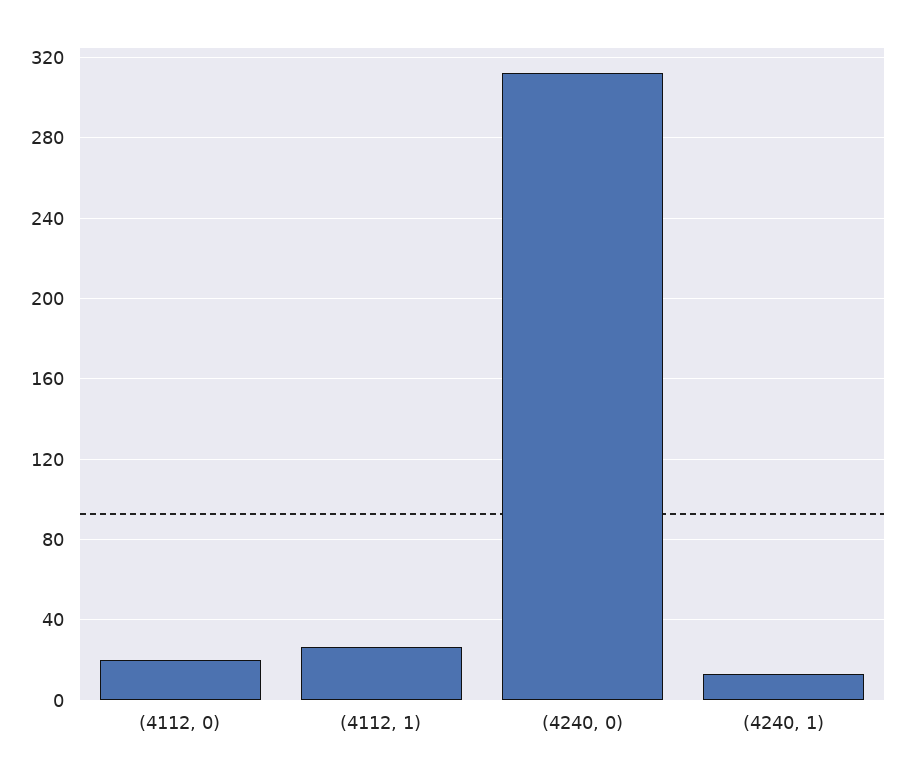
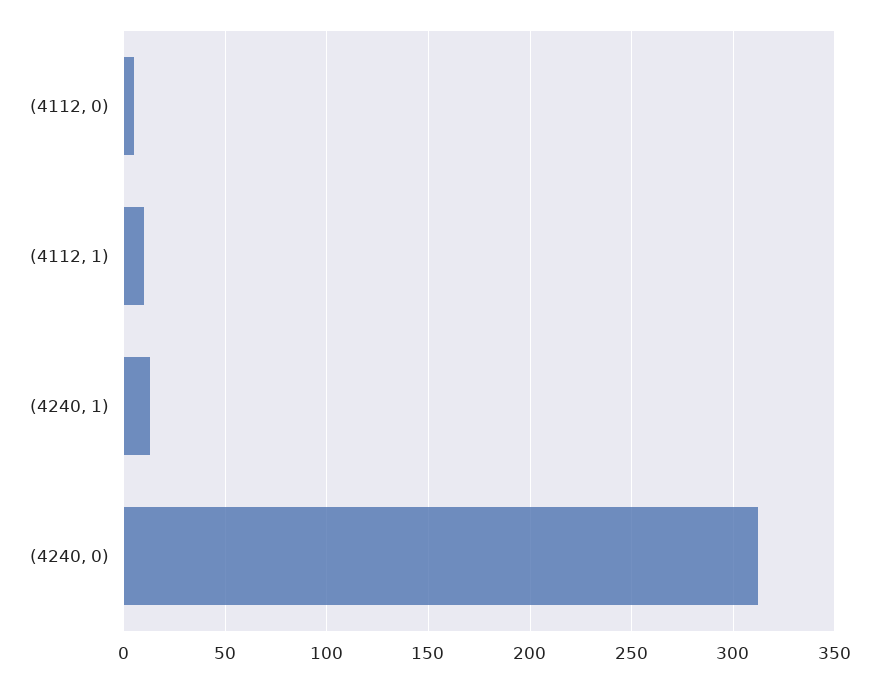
  {
-   "(4112, 0)": 20,
+   "(4112, 0)": 5,
-   "(4112, 1)": 25,
+   "(4112, 1)": 10,
    "(4240, 0)": 310,
    "(4240, 1)": 15
  }

